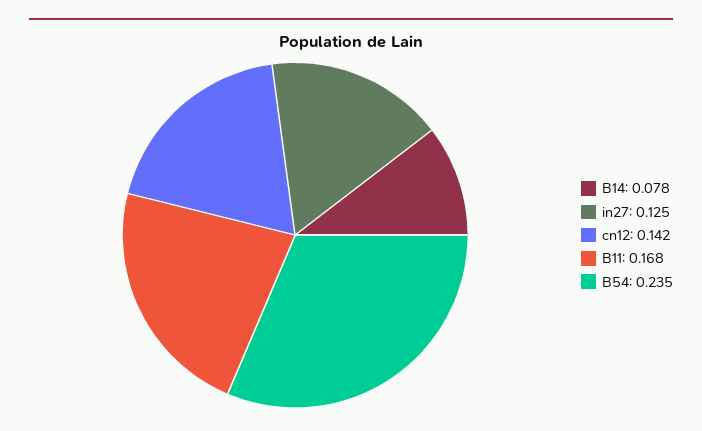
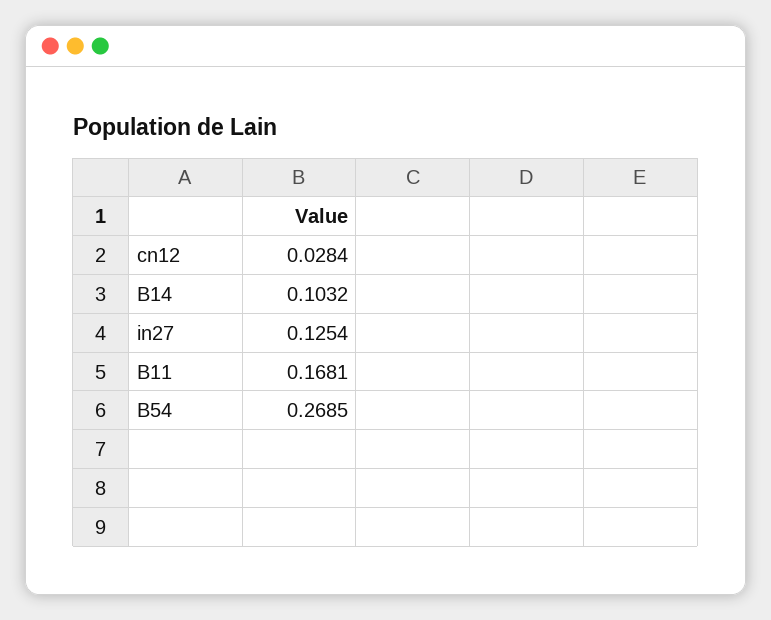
  {
-   "B14": 0.078,
+   "B14": 0.1032,
    "in27": 0.1254,
-   "cn12": 0.142,
+   "cn12": 0.0284,
    "B11": 0.1681,
-   "B54": 0.235
+   "B54": 0.2685
  }

